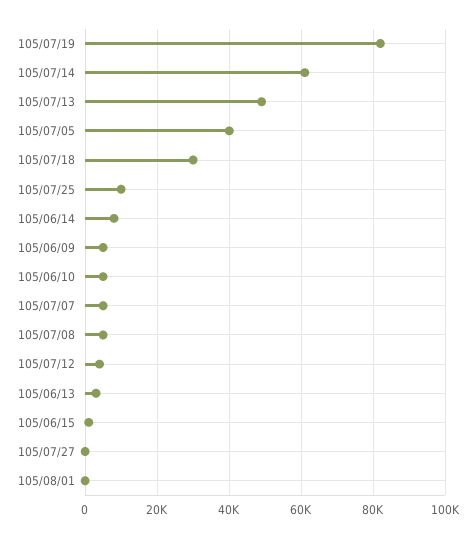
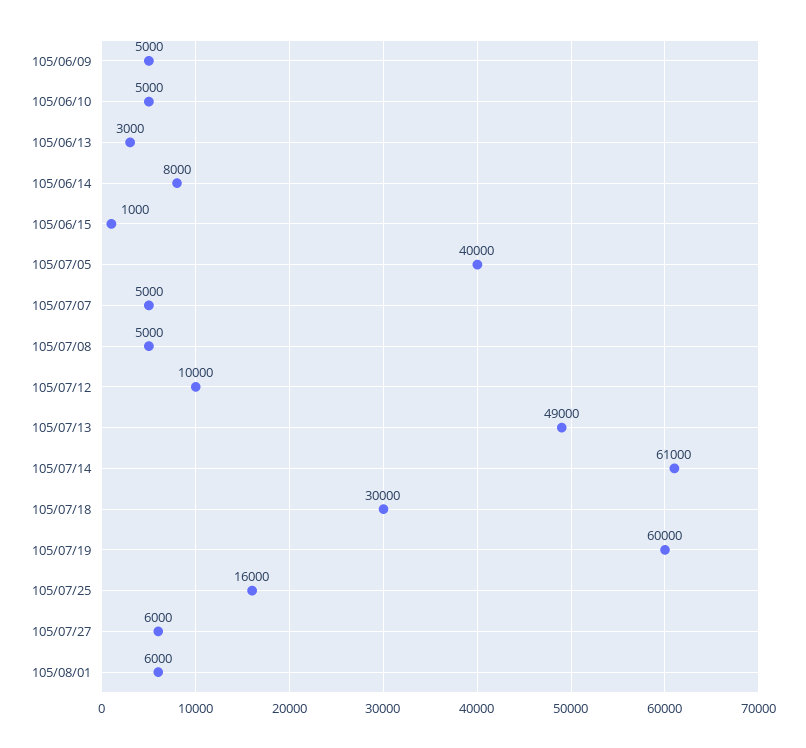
  {
-   "105/07/19": 82000,
+   "105/07/19": 60000,
    "105/07/14": 61000,
    "105/07/13": 49000,
    "105/07/05": 40000,
    "105/07/18": 30000,
-   "105/07/25": 10000,
+   "105/07/25": 16000,
    "105/06/14": 8000,
    "105/06/09": 5000,
    "105/06/10": 5000,
    "105/07/07": 5000,
    "105/07/08": 5000,
-   "105/07/12": 4000,
+   "105/07/12": 10000,
    "105/06/13": 3000,
    "105/06/15": 1000,
-   "105/07/27": 0,
+   "105/07/27": 6000,
-   "105/08/01": 0
+   "105/08/01": 6000
  }

